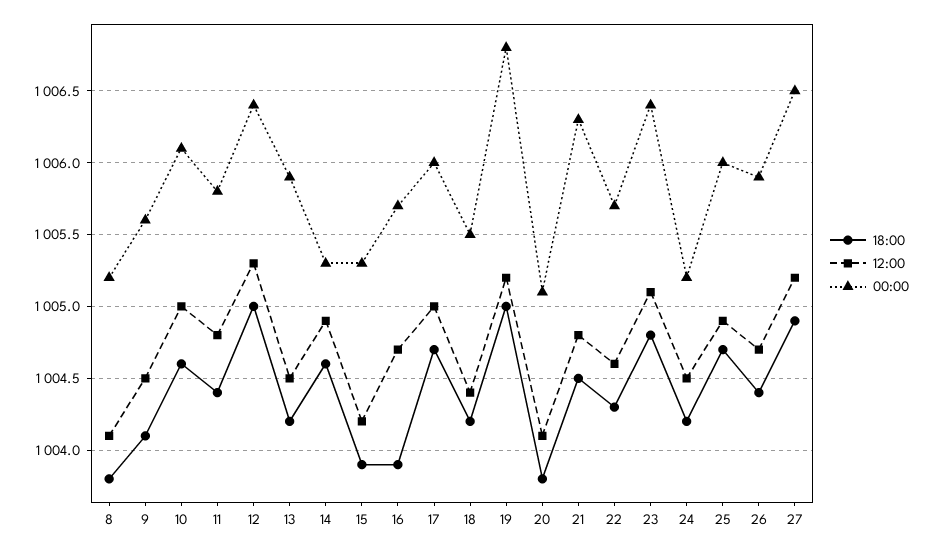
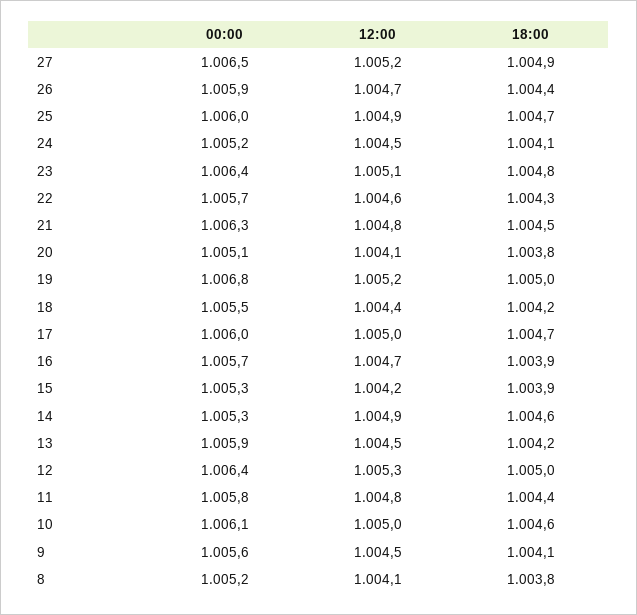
  {
    "18:00": {
      "8": 1003.8,
      "9": 1004.1,
      "10": 1004.6,
      "11": 1004.4,
      "12": 1005,
      "13": 1004.2,
      "14": 1004.6,
      "15": 1003.9,
      "16": 1003.9,
      "17": 1004.7,
      "18": 1004.2,
      "19": 1005,
      "20": 1003.8,
      "21": 1004.5,
      "22": 1004.3,
      "23": 1004.8,
-     "24": 1004.2,
+     "24": 1004.1,
      "25": 1004.7,
      "26": 1004.4,
      "27": 1004.9
    },
    "12:00": {
      "8": 1004.1,
      "9": 1004.5,
      "10": 1005,
      "11": 1004.8,
      "12": 1005.3,
      "13": 1004.5,
      "14": 1004.9,
      "15": 1004.2,
      "16": 1004.7,
      "17": 1005,
      "18": 1004.4,
      "19": 1005.2,
      "20": 1004.1,
      "21": 1004.8,
      "22": 1004.6,
      "23": 1005.1,
      "24": 1004.5,
      "25": 1004.9,
      "26": 1004.7,
      "27": 1005.2
    },
    "00:00": {
      "8": 1005.2,
      "9": 1005.6,
      "10": 1006.1,
      "11": 1005.8,
      "12": 1006.4,
      "13": 1005.9,
      "14": 1005.3,
      "15": 1005.3,
      "16": 1005.7,
      "17": 1006,
      "18": 1005.5,
      "19": 1006.8,
      "20": 1005.1,
      "21": 1006.3,
      "22": 1005.7,
      "23": 1006.4,
      "24": 1005.2,
      "25": 1006,
      "26": 1005.9,
      "27": 1006.5
    }
  }

